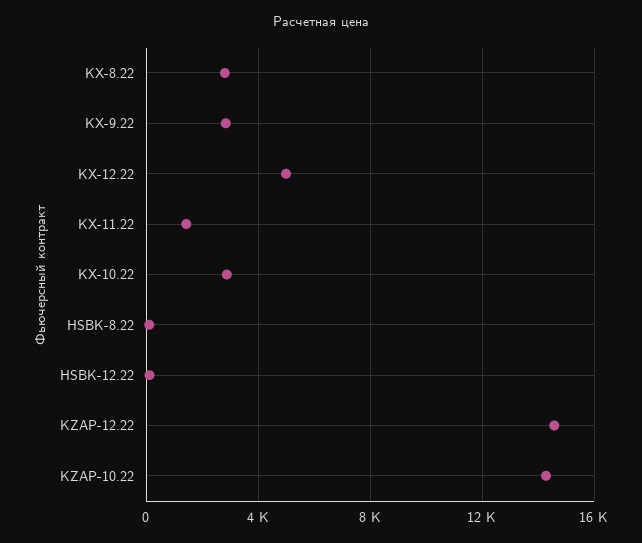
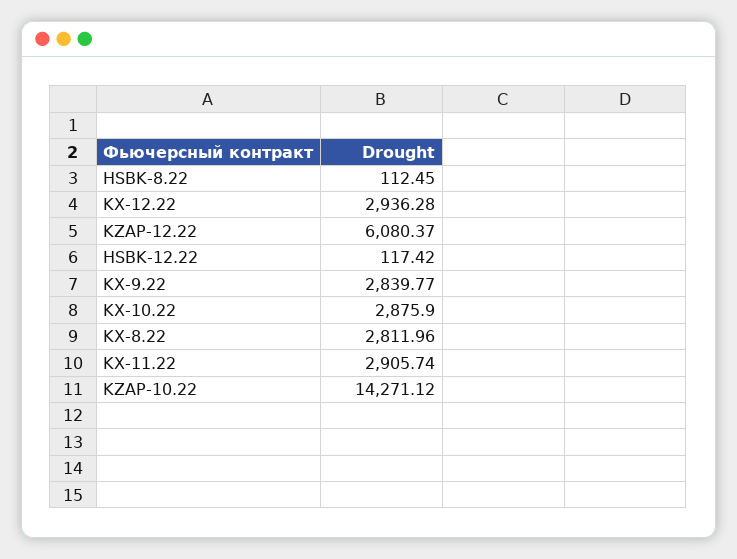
  {
    "KX-8.22": 2811.96,
    "KX-9.22": 2839.77,
-   "KX-12.22": 5000,
+   "KX-12.22": 2936.28,
-   "KX-11.22": 1500,
+   "KX-11.22": 2905.74,
    "KX-10.22": 2875.9,
    "HSBK-8.22": 112.45,
    "HSBK-12.22": 117.42,
-   "KZAP-12.22": 14500,
+   "KZAP-12.22": 6080.37,
    "KZAP-10.22": 14271.12
  }

